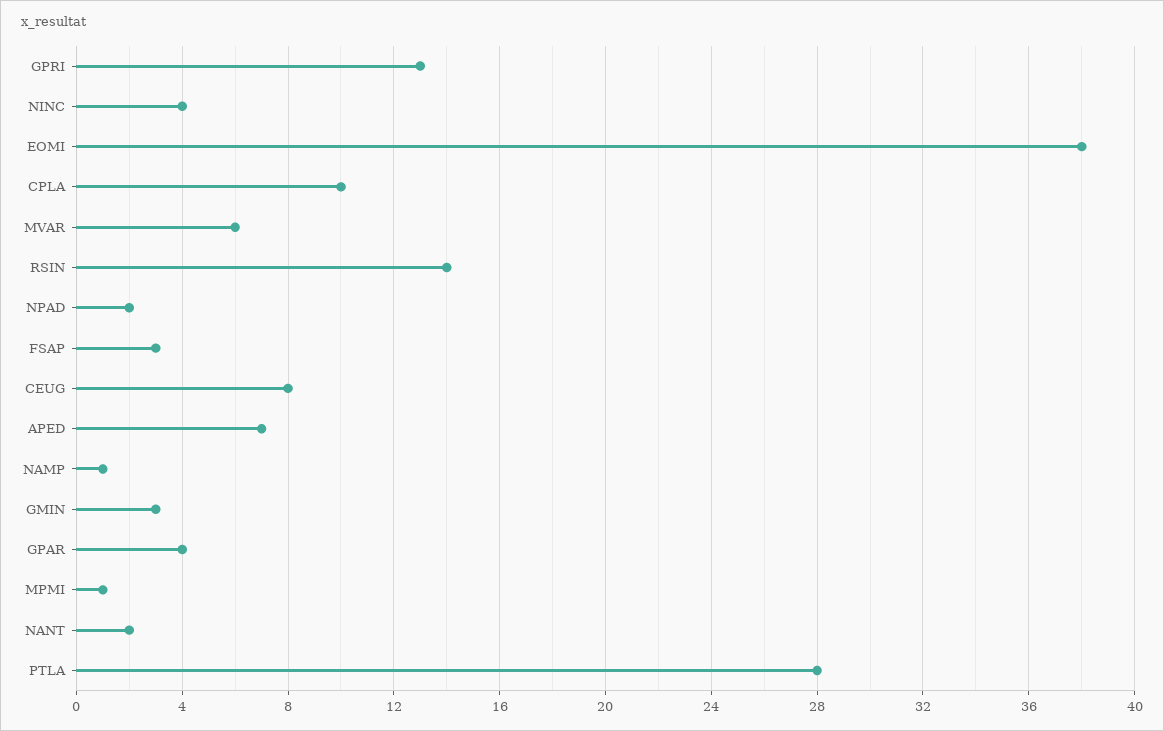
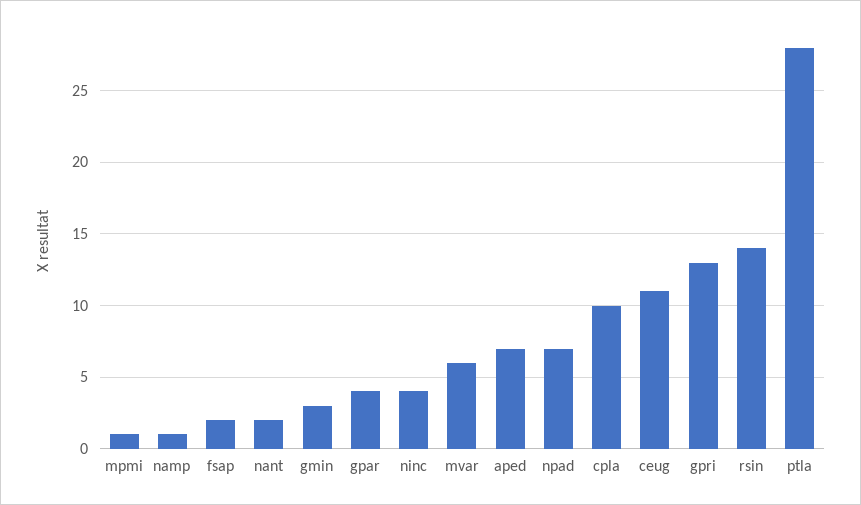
  {
    "GPRI": 13,
    "NINC": 4,
-   "EOMI": 38,
    "CPLA": 10,
    "MVAR": 6,
    "RSIN": 14,
-   "NPAD": 2,
+   "NPAD": 7,
-   "FSAP": 3,
+   "FSAP": 2,
-   "CEUG": 8,
+   "CEUG": 11,
    "APED": 7,
    "NAMP": 1,
    "GMIN": 3,
    "GPAR": 4,
    "MPMI": 1,
    "NANT": 2,
    "PTLA": 28
  }

